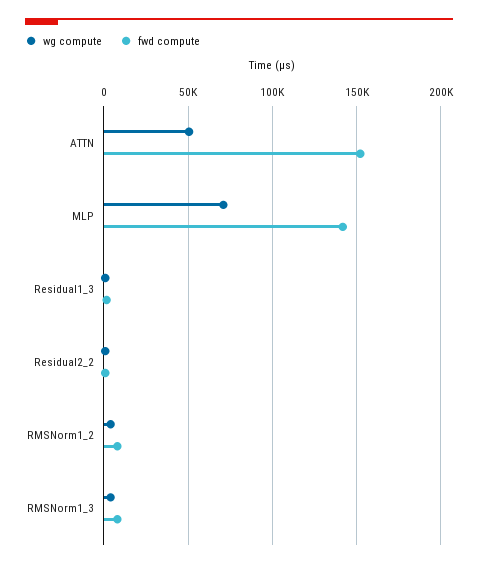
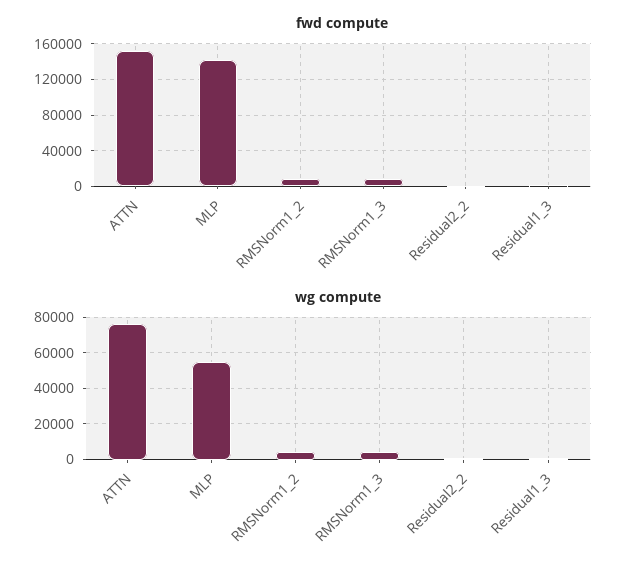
  {
    "wg compute": {
-     "ATTN": 50000,
+     "ATTN": 75000,
-     "MLP": 70000,
+     "MLP": 55000,
      "Residual1_3": 0,
      "Residual2_2": 0,
      "RMSNorm1_2": 5000,
      "RMSNorm1_3": 5000
    },
    "fwd compute": {
      "ATTN": 150000,
      "MLP": 140000,
      "Residual1_3": 0,
      "Residual2_2": 0,
      "RMSNorm1_2": 10000,
      "RMSNorm1_3": 10000
    }
  }

